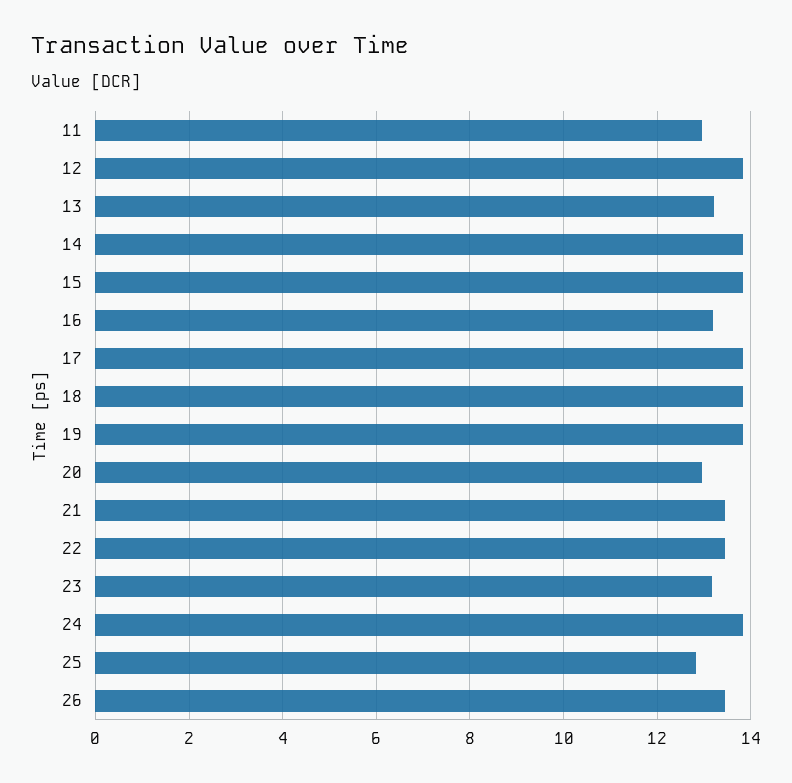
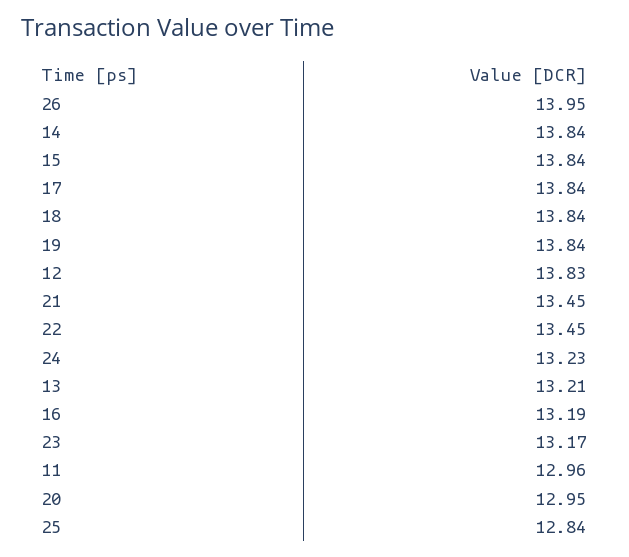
  {
    "11": 12.96,
    "12": 13.83,
    "13": 13.21,
    "14": 13.84,
    "15": 13.84,
    "16": 13.19,
    "17": 13.84,
    "18": 13.84,
    "19": 13.84,
    "20": 12.95,
    "21": 13.45,
    "22": 13.45,
    "23": 13.17,
-   "24": 13.8,
+   "24": 13.23,
    "25": 12.84,
-   "26": 13.4
+   "26": 13.95
  }

